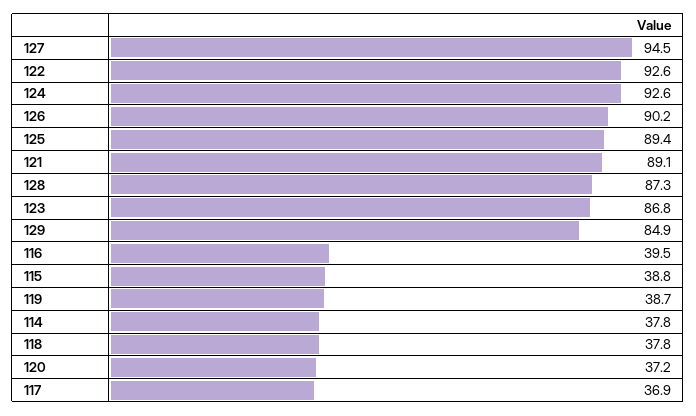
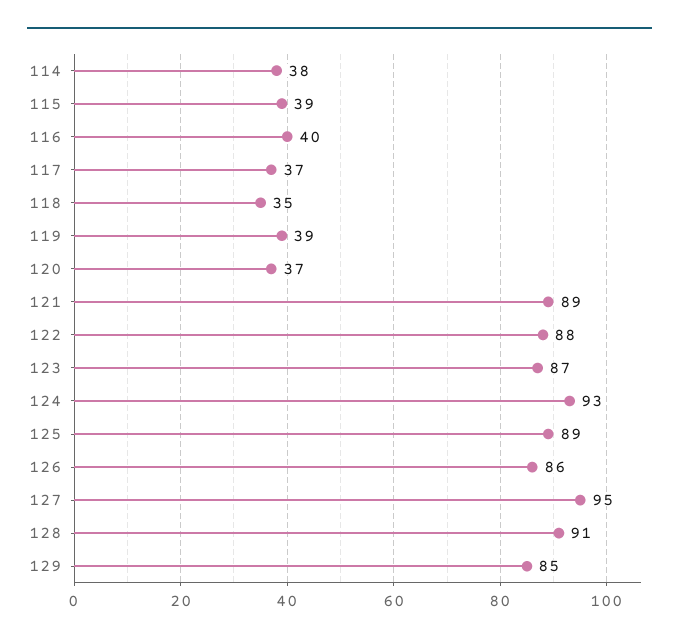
  {
    "127": 94.5,
-   "122": 92.6,
+   "122": 88,
    "124": 92.6,
-   "126": 90.2,
+   "126": 86,
    "125": 89.4,
    "121": 89.1,
-   "128": 87.3,
+   "128": 91,
    "123": 86.8,
    "129": 84.9,
    "116": 39.5,
    "115": 38.8,
    "119": 38.7,
    "114": 37.8,
-   "118": 37.8,
+   "118": 35,
    "120": 37.2,
    "117": 36.9
  }

